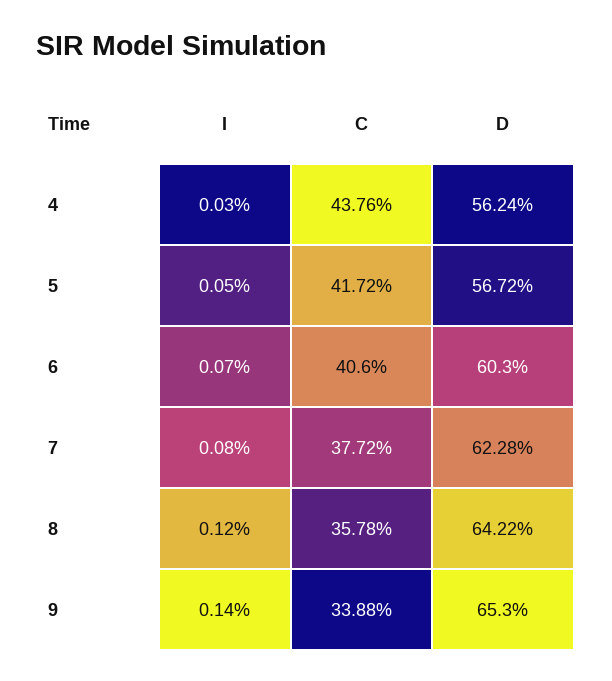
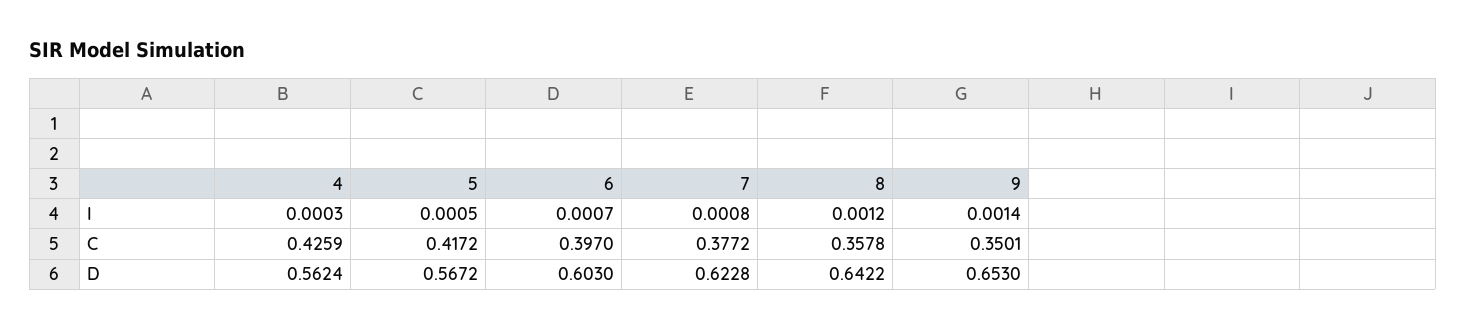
  {
    "I": {
      "4": 0.0003,
      "5": 0.0005,
      "6": 0.0007,
      "7": 0.0008,
      "8": 0.0012,
      "9": 0.0014
    },
    "C": {
-     "4": 0.4376,
+     "4": 0.4259,
      "5": 0.4172,
-     "6": 0.406,
+     "6": 0.397,
      "7": 0.3772,
      "8": 0.3578,
-     "9": 0.3388
+     "9": 0.3501
    },
    "D": {
      "4": 0.5624,
      "5": 0.5672,
      "6": 0.603,
      "7": 0.6228,
      "8": 0.6422,
      "9": 0.653
    }
  }

